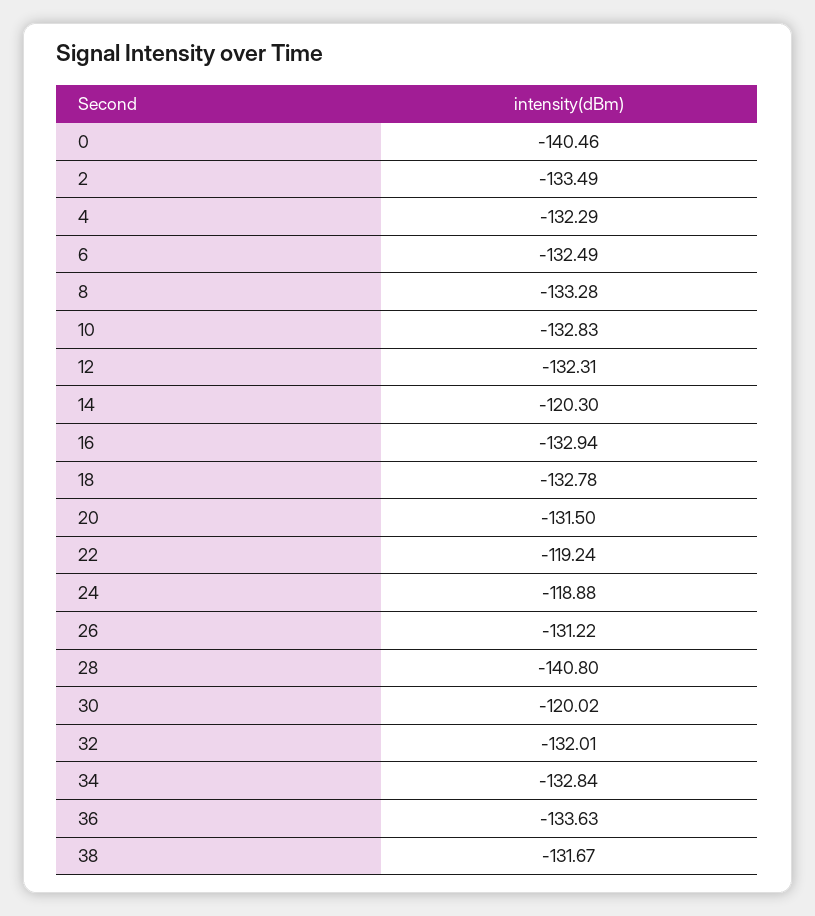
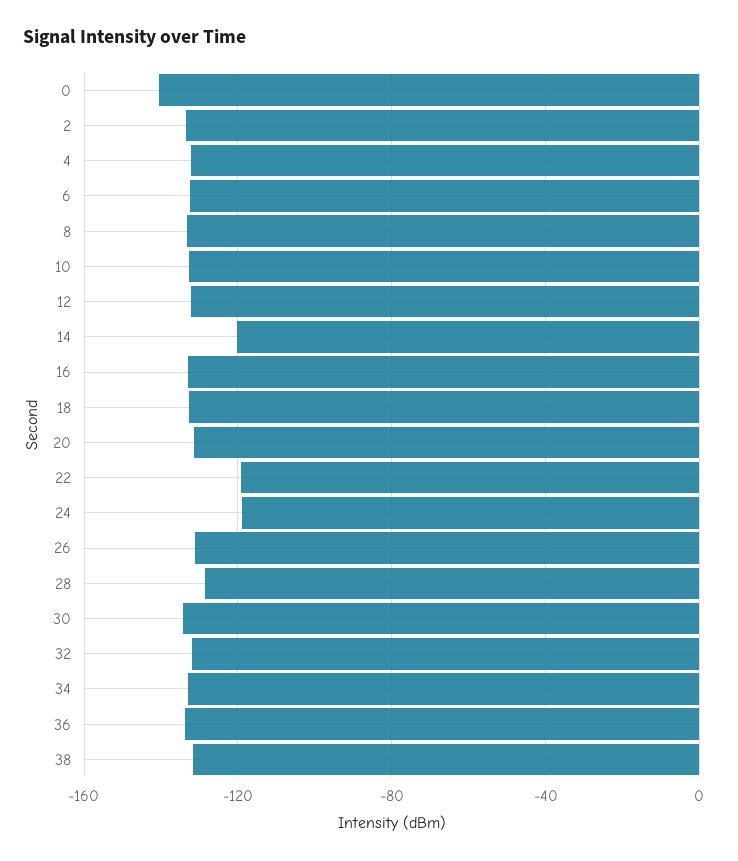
  {
    "0": -140.46,
    "2": -133.49,
    "4": -132.29,
    "6": -132.49,
    "8": -133.28,
    "10": -132.83,
    "12": -132.31,
    "14": -120.3,
    "16": -132.94,
    "18": -132.78,
    "20": -131.5,
    "22": -119.24,
    "24": -118.88,
    "26": -131.22,
-   "28": -140.8,
+   "28": -130,
-   "30": -120.02,
+   "30": -135,
    "32": -132.01,
    "34": -132.84,
    "36": -133.63,
    "38": -131.67
  }

